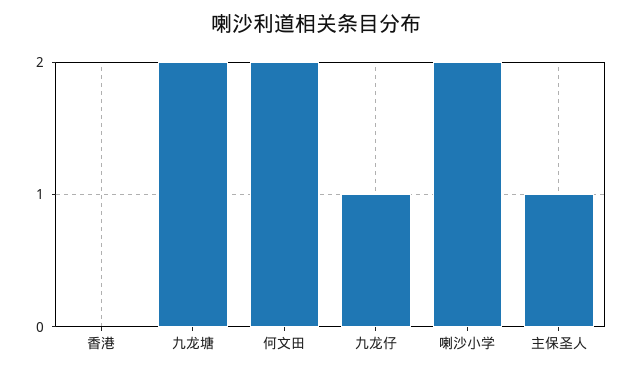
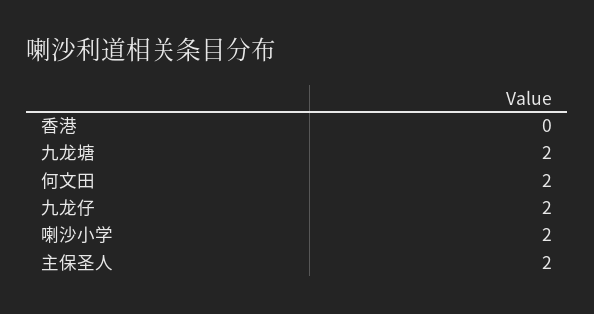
  {
    "香港": 0,
    "九龙塘": 2,
    "何文田": 2,
-   "九龙仔": 1,
+   "九龙仔": 2,
    "喇沙小学": 2,
-   "主保圣人": 1
+   "主保圣人": 2
  }

